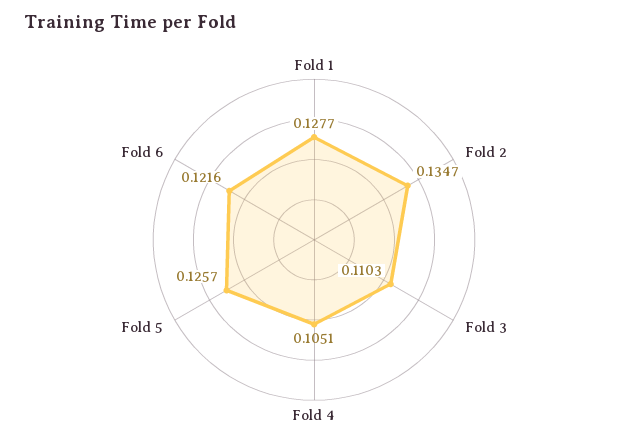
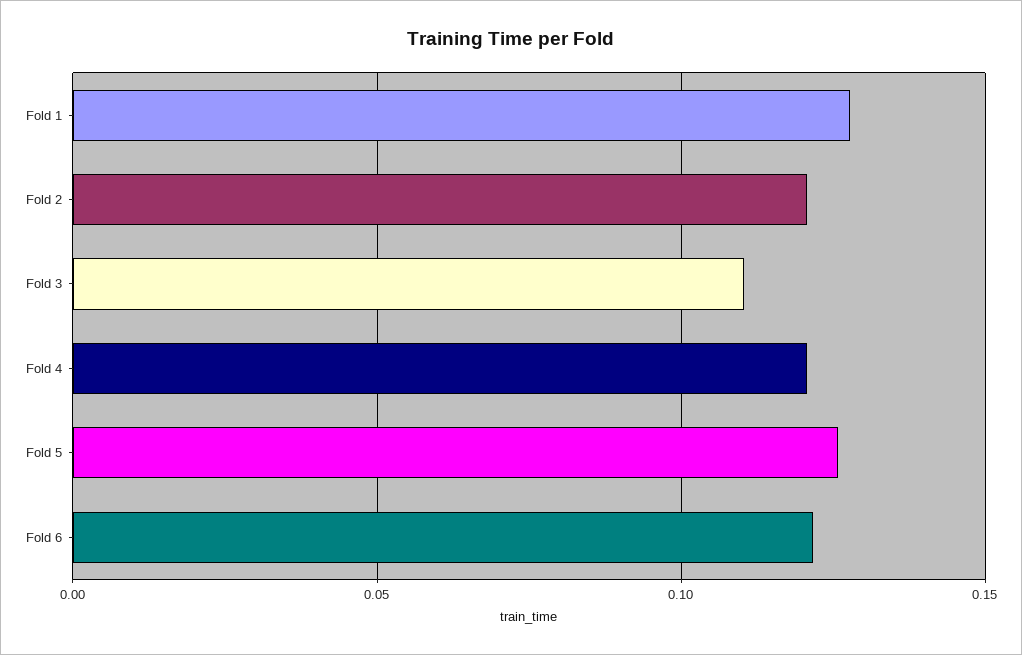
  {
    "Fold 1": 0.1277,
-   "Fold 2": 0.1347,
+   "Fold 2": 0.12,
    "Fold 3": 0.1103,
-   "Fold 4": 0.1051,
+   "Fold 4": 0.12,
    "Fold 5": 0.1257,
    "Fold 6": 0.1216
  }

